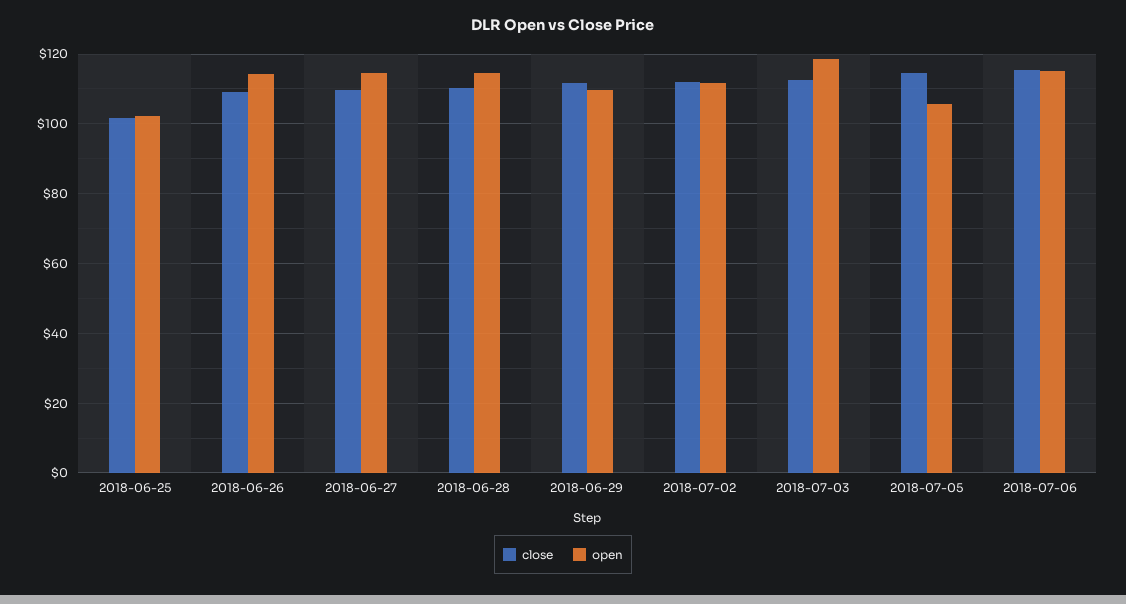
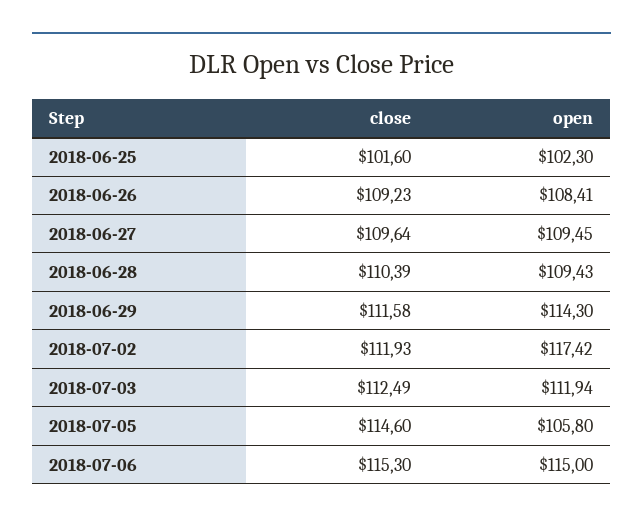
  {
    "close": {
      "2018-06-25": 101.6,
      "2018-06-26": 109.23,
      "2018-06-27": 109.64,
      "2018-06-28": 110.39,
      "2018-06-29": 111.58,
      "2018-07-02": 111.93,
      "2018-07-03": 112.49,
      "2018-07-05": 114.6,
      "2018-07-06": 115.3
    },
    "open": {
      "2018-06-25": 102.3,
-     "2018-06-26": 114,
+     "2018-06-26": 108.41,
-     "2018-06-27": 114,
+     "2018-06-27": 109.45,
-     "2018-06-28": 114,
+     "2018-06-28": 109.43,
-     "2018-06-29": 110,
+     "2018-06-29": 114.3,
-     "2018-07-02": 112,
+     "2018-07-02": 117.42,
-     "2018-07-03": 118,
+     "2018-07-03": 111.94,
      "2018-07-05": 105.8,
      "2018-07-06": 115
    }
  }

